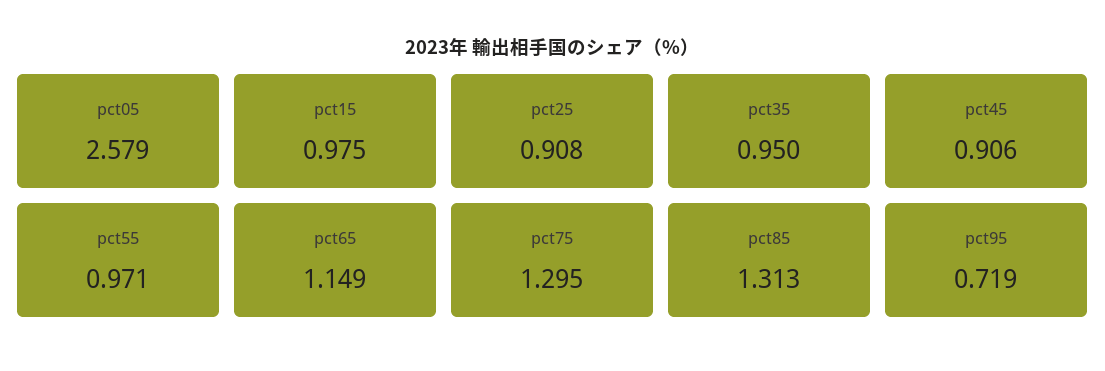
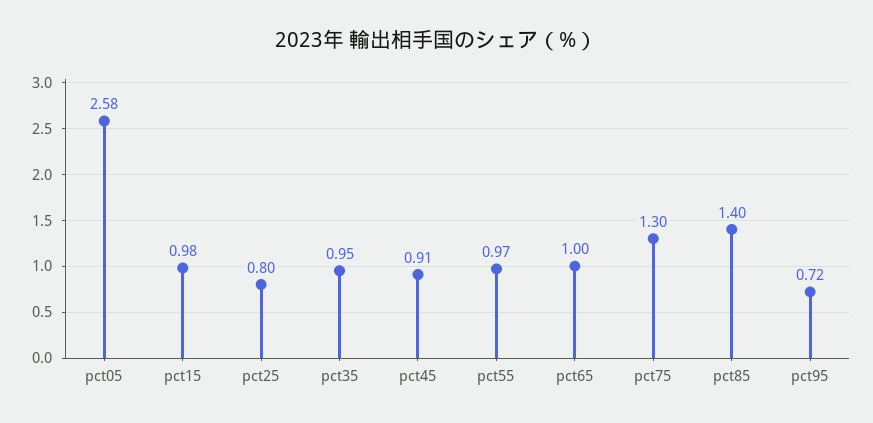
  {
    "pct05": 2.579,
    "pct15": 0.975,
-   "pct25": 0.908,
+   "pct25": 0.8,
    "pct35": 0.95,
    "pct45": 0.906,
    "pct55": 0.971,
-   "pct65": 1.149,
+   "pct65": 1,
    "pct75": 1.295,
-   "pct85": 1.313,
+   "pct85": 1.4,
    "pct95": 0.719
  }

